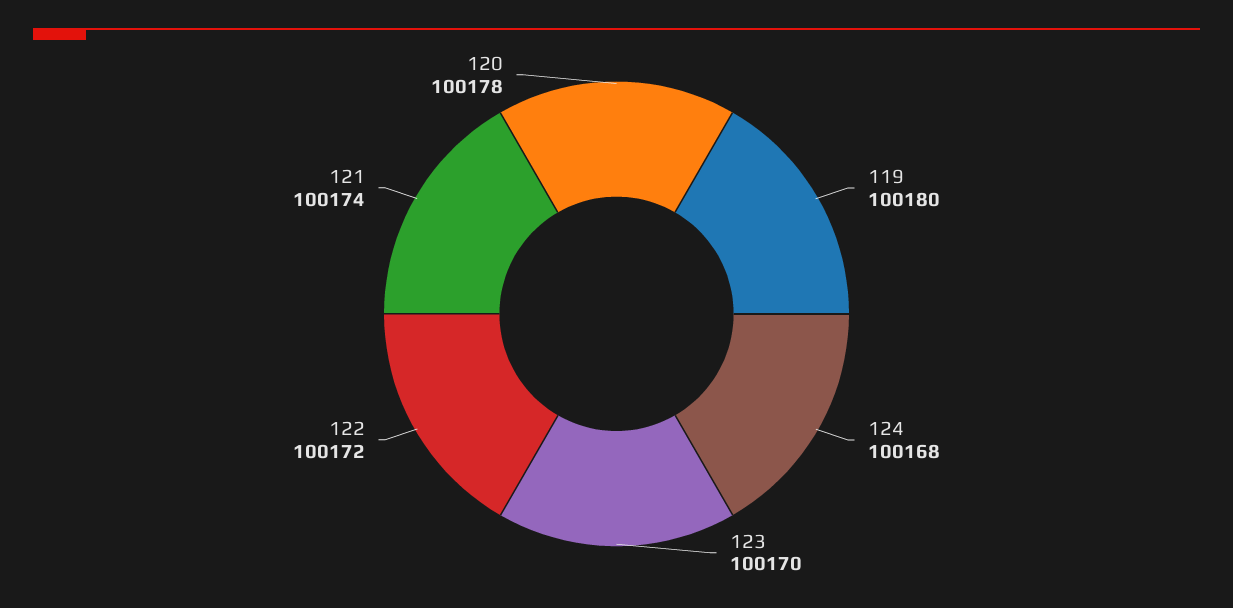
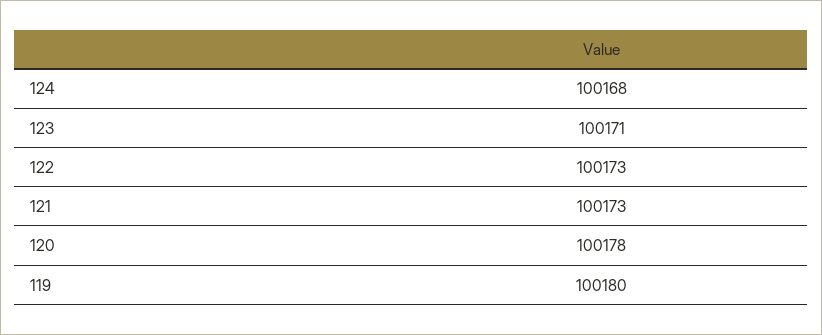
  {
    "119": 100180,
    "124": 100168,
-   "123": 100170,
+   "123": 100171,
-   "122": 100172,
+   "122": 100173,
-   "121": 100174,
+   "121": 100173,
    "120": 100178
  }

